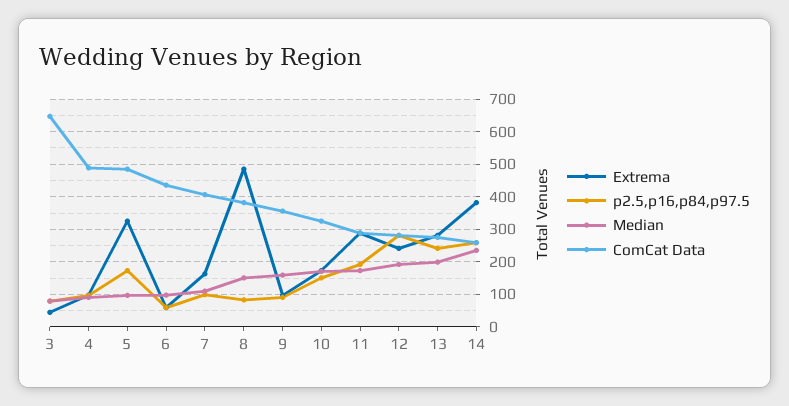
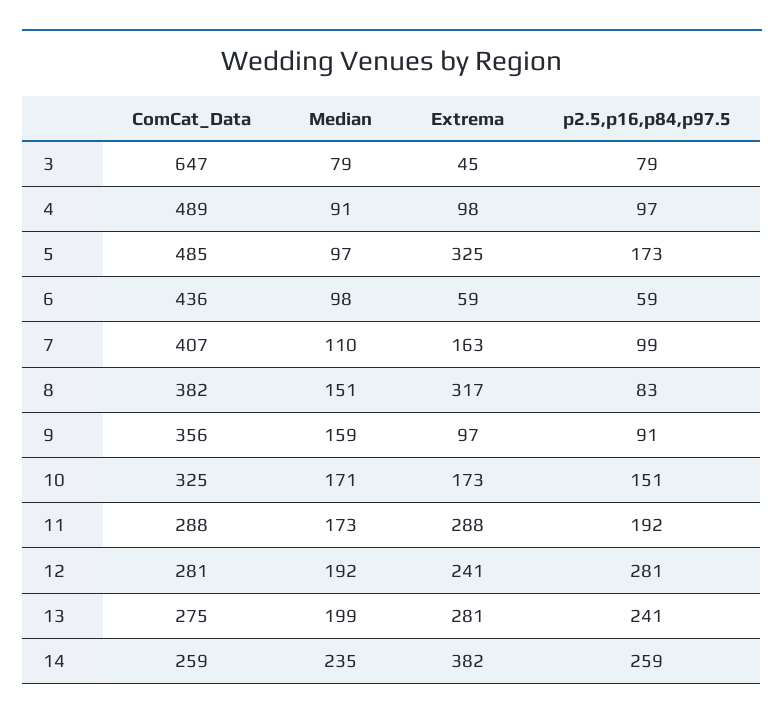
  {
    "Extrema": {
      "3": 45,
      "4": 98,
      "5": 325,
      "6": 59,
      "7": 163,
-     "8": 480,
+     "8": 317,
      "9": 97,
      "10": 173,
      "11": 288,
      "12": 241,
      "13": 281,
      "14": 382
    },
    "p2.5,p16,p84,p97.5": {
      "3": 79,
      "4": 97,
      "5": 173,
      "6": 59,
      "7": 99,
      "8": 83,
      "9": 91,
      "10": 151,
      "11": 192,
      "12": 281,
      "13": 241,
      "14": 259
    },
    "Median": {
      "3": 79,
      "4": 91,
      "5": 97,
      "6": 98,
      "7": 110,
      "8": 151,
      "9": 159,
      "10": 171,
      "11": 173,
      "12": 192,
      "13": 199,
      "14": 235
    },
    "ComCat Data": {
      "3": 647,
      "4": 489,
      "5": 485,
      "6": 436,
      "7": 407,
      "8": 382,
      "9": 356,
      "10": 325,
      "11": 288,
      "12": 281,
      "13": 275,
      "14": 259
    }
  }

